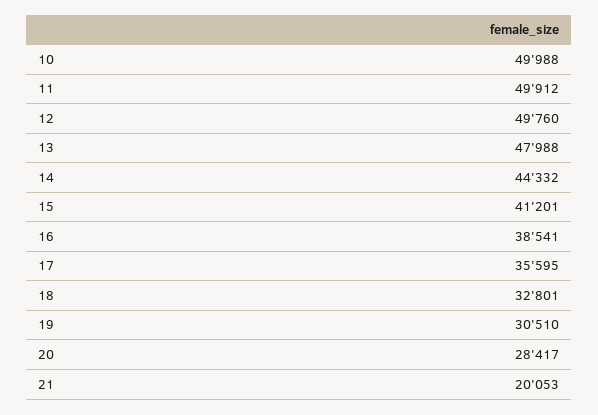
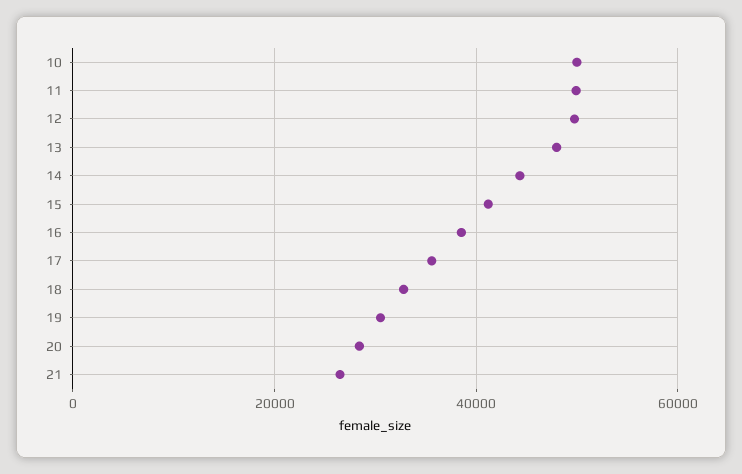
  {
    "10": 49988,
    "11": 49912,
    "12": 49760,
    "13": 47988,
    "14": 44332,
    "15": 41201,
    "16": 38541,
    "17": 35595,
    "18": 32801,
    "19": 30510,
    "20": 28417,
-   "21": 20053
+   "21": 26000
  }

